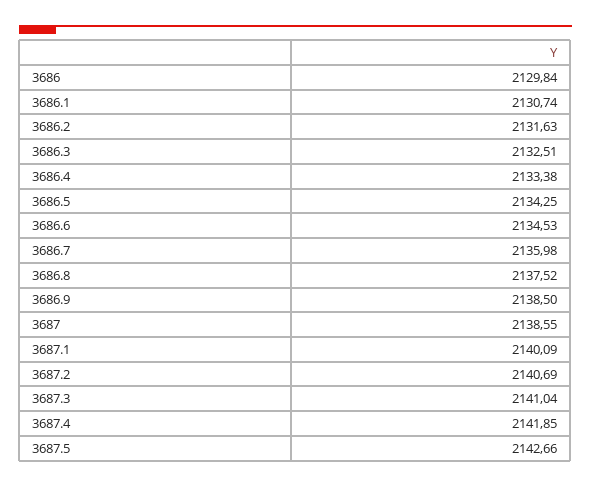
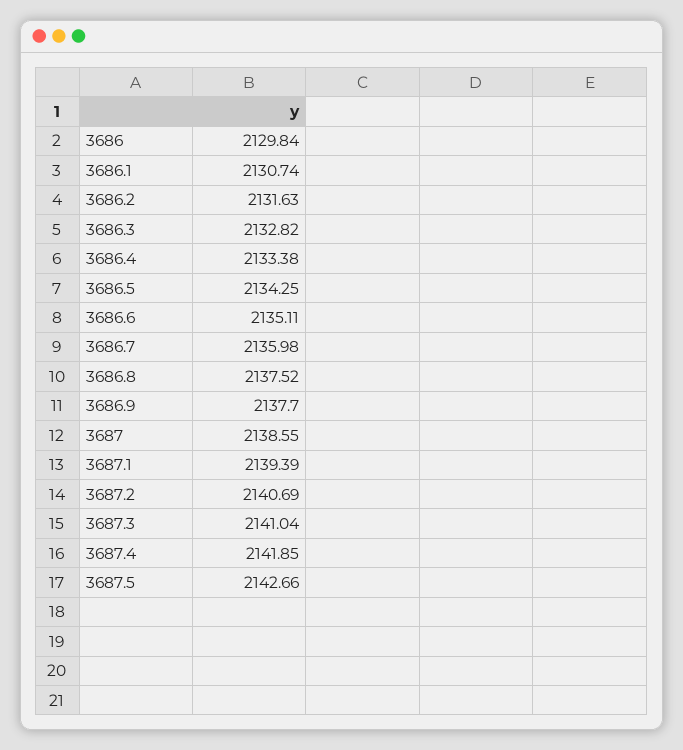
  {
    "3686": 2129.84,
    "3686.1": 2130.74,
    "3686.2": 2131.63,
-   "3686.3": 2132.51,
+   "3686.3": 2132.82,
    "3686.4": 2133.38,
    "3686.5": 2134.25,
-   "3686.6": 2134.53,
+   "3686.6": 2135.11,
    "3686.7": 2135.98,
    "3686.8": 2137.52,
-   "3686.9": 2138.5,
+   "3686.9": 2137.7,
    "3687": 2138.55,
-   "3687.1": 2140.09,
+   "3687.1": 2139.39,
    "3687.2": 2140.69,
    "3687.3": 2141.04,
    "3687.4": 2141.85,
    "3687.5": 2142.66
  }

